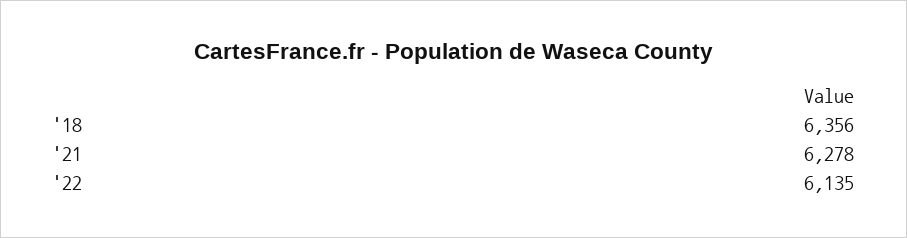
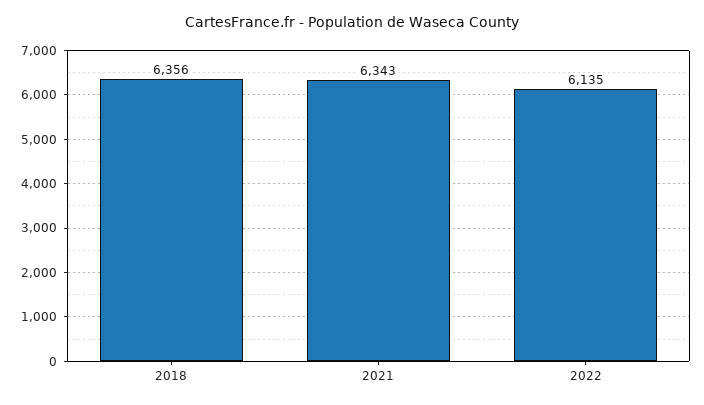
  {
    "'18": 6356,
-   "'21": 6278,
+   "'21": 6343,
    "'22": 6135
  }

